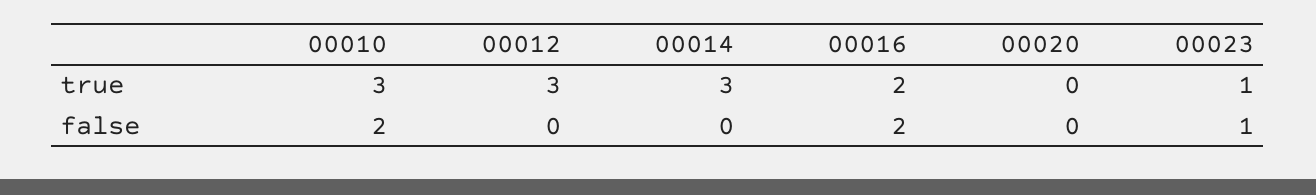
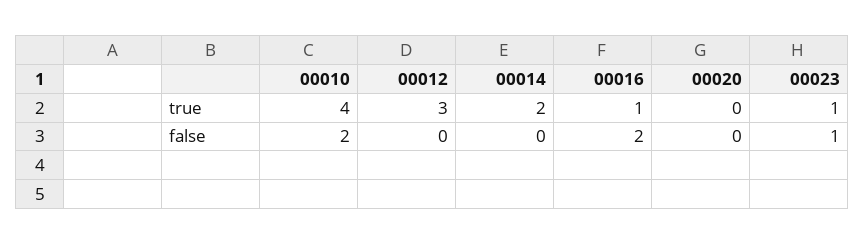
  {
    "00010": {
-     "true": 3,
+     "true": 4,
      "false": 2
    },
    "00012": {
      "true": 3,
      "false": 0
    },
    "00014": {
-     "true": 3,
+     "true": 2,
      "false": 0
    },
    "00016": {
-     "true": 2,
+     "true": 1,
      "false": 2
    },
    "00020": {
      "true": 0,
      "false": 0
    },
    "00023": {
      "true": 1,
      "false": 1
    }
  }

